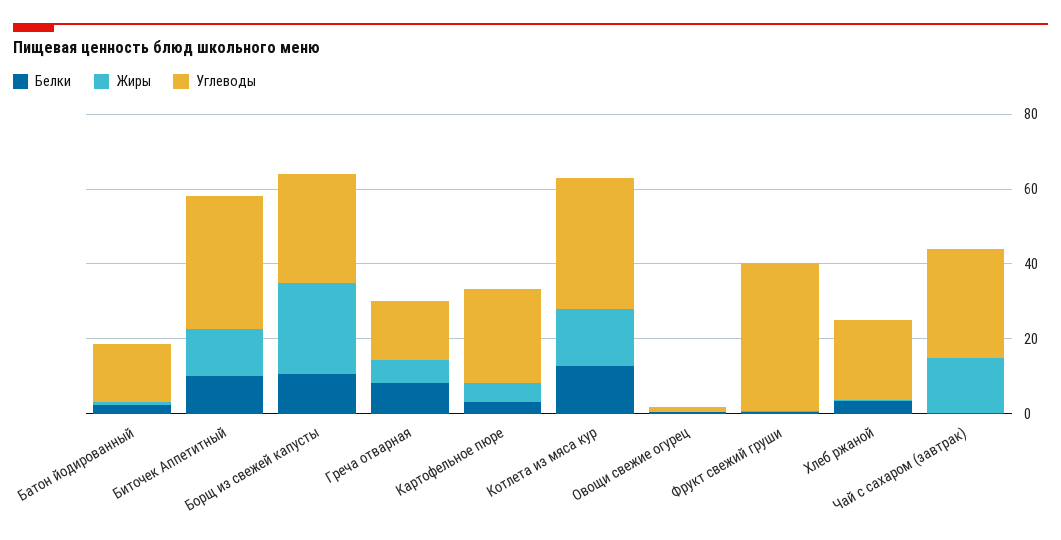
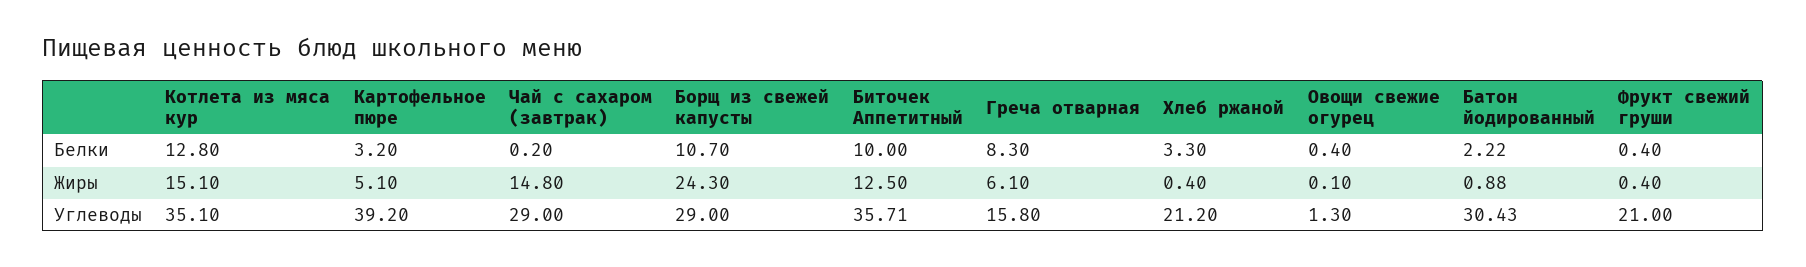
  {
    "Белки": {
      "Батон йодированный": 2.22,
      "Биточек Аппетитный": 10,
      "Борщ из свежей капусты": 10.7,
      "Греча отварная": 8.3,
      "Картофельное пюре": 3.2,
      "Котлета из мяса кур": 12.8,
      "Овощи свежие огурец": 0.4,
      "Фрукт свежий груши": 0.4,
      "Хлеб ржаной": 3.3,
      "Чай с сахаром (завтрак)": 0.2
    },
    "Жиры": {
      "Батон йодированный": 0.88,
      "Биточек Аппетитный": 12.5,
      "Борщ из свежей капусты": 24.3,
      "Греча отварная": 6.1,
      "Картофельное пюре": 5.1,
      "Котлета из мяса кур": 15.1,
      "Овощи свежие огурец": 0.1,
      "Фрукт свежий груши": 0.4,
      "Хлеб ржаной": 0.4,
      "Чай с сахаром (завтрак)": 14.8
    },
    "Углеводы": {
-     "Батон йодированный": 15,
+     "Батон йодированный": 30.43,
      "Биточек Аппетитный": 35.71,
      "Борщ из свежей капусты": 29,
      "Греча отварная": 15.8,
-     "Картофельное пюре": 25,
+     "Картофельное пюре": 39.2,
      "Котлета из мяса кур": 35.1,
      "Овощи свежие огурец": 1.3,
-     "Фрукт свежий груши": 40,
+     "Фрукт свежий груши": 21,
      "Хлеб ржаной": 21.2,
      "Чай с сахаром (завтрак)": 29
    }
  }

